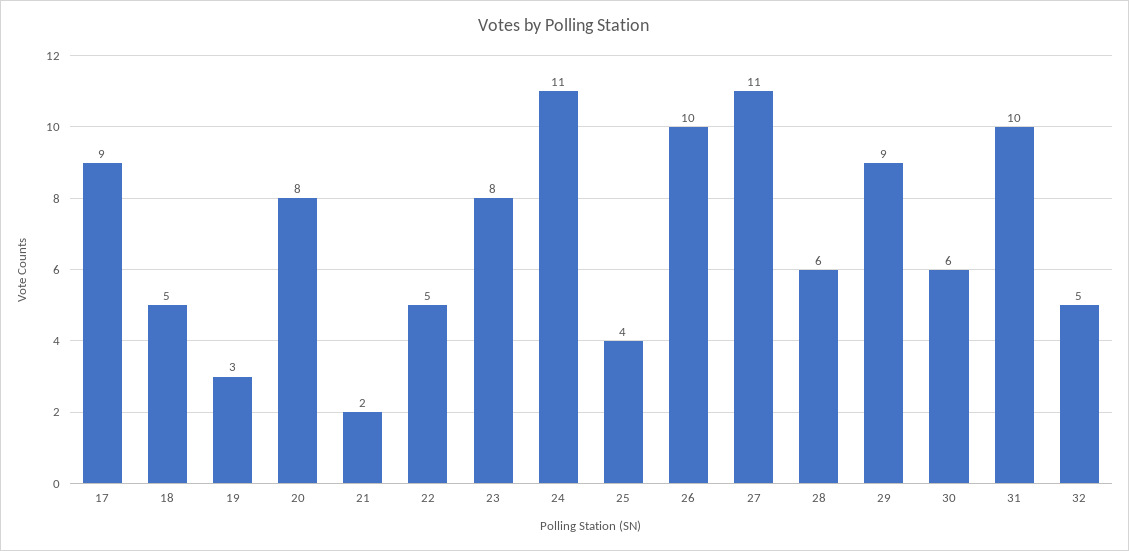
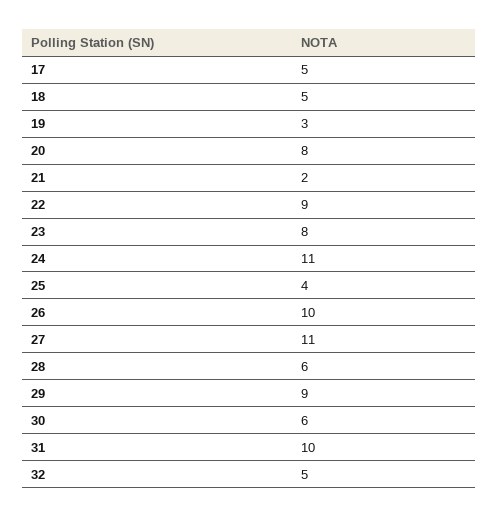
  {
-   "17": 9,
+   "17": 5,
    "18": 5,
    "19": 3,
    "20": 8,
    "21": 2,
-   "22": 5,
+   "22": 9,
    "23": 8,
    "24": 11,
    "25": 4,
    "26": 10,
    "27": 11,
    "28": 6,
    "29": 9,
    "30": 6,
    "31": 10,
    "32": 5
  }

